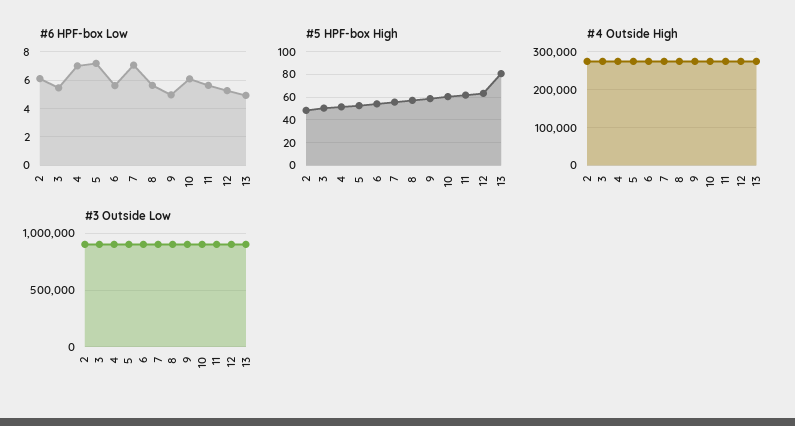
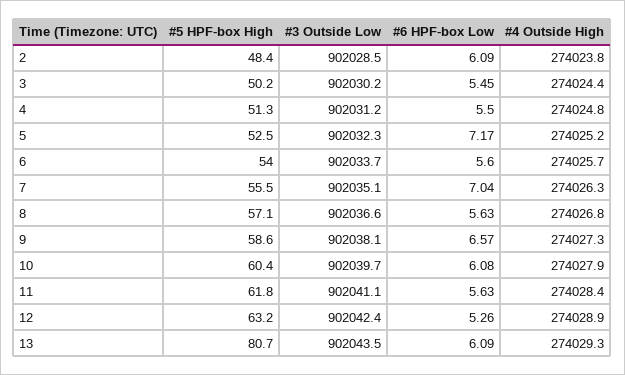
  {
    "#6 HPF-box Low": {
      "2": 6.09,
      "3": 5.45,
-     "4": 7,
+     "4": 5.5,
      "5": 7.17,
      "6": 5.6,
      "7": 7.04,
      "8": 5.63,
-     "9": 5,
+     "9": 6.57,
      "10": 6.08,
      "11": 5.63,
      "12": 5.26,
-     "13": 5
+     "13": 6.09
    },
    "#5 HPF-box High": {
      "2": 48.4,
      "3": 50.2,
      "4": 51.3,
      "5": 52.5,
      "6": 54,
      "7": 55.5,
      "8": 57.1,
      "9": 58.6,
      "10": 60.4,
      "11": 61.8,
      "12": 63.2,
      "13": 80.7
    },
    "#4 Outside High": {
      "2": 274023.8,
      "3": 274024.4,
      "4": 274024.8,
      "5": 274025.2,
      "6": 274025.7,
      "7": 274026.3,
      "8": 274026.8,
      "9": 274027.3,
      "10": 274027.9,
      "11": 274028.4,
      "12": 274028.9,
      "13": 274029.3
    },
    "#3 Outside Low": {
      "2": 902028.5,
      "3": 902030.2,
      "4": 902031.2,
      "5": 902032.3,
      "6": 902033.7,
      "7": 902035.1,
      "8": 902036.6,
      "9": 902038.1,
      "10": 902039.7,
      "11": 902041.1,
      "12": 902042.4,
      "13": 902043.5
    }
  }

